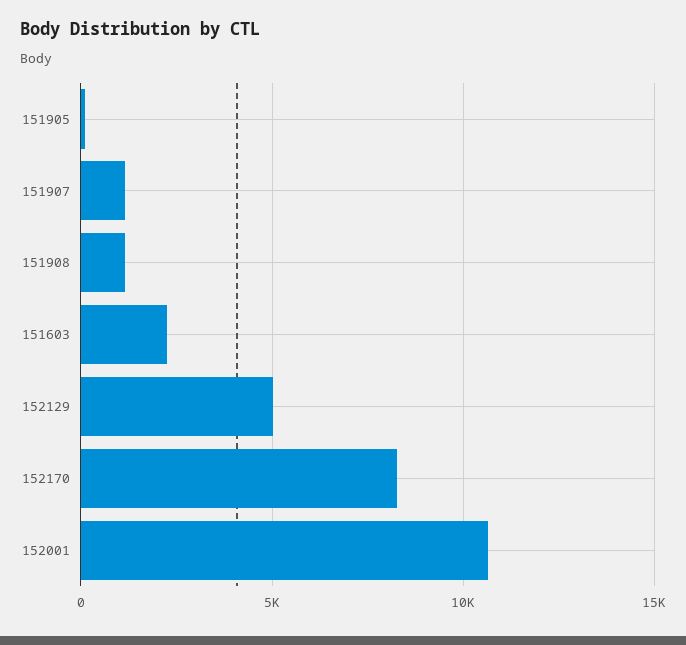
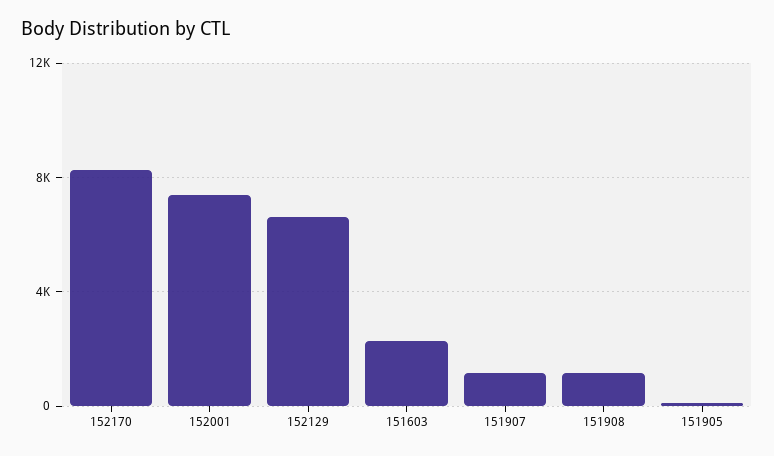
  {
    "151905": 0,
    "151907": 1000,
    "151908": 1000,
    "151603": 2500,
-   "152129": 5000,
+   "152129": 6500,
    "152170": 8500,
-   "152001": 10500
+   "152001": 7500
  }

